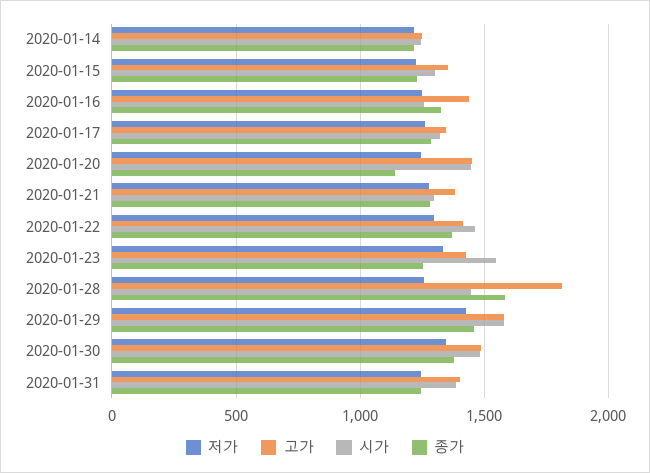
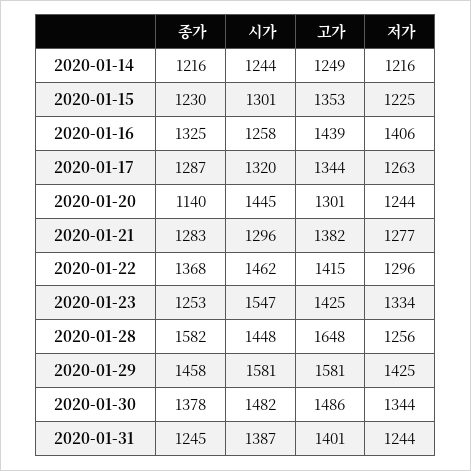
  {
    "저가": {
      "2020-01-14": 1216,
      "2020-01-15": 1225,
-     "2020-01-16": 1250,
+     "2020-01-16": 1406,
      "2020-01-17": 1263,
      "2020-01-20": 1244,
      "2020-01-21": 1277,
      "2020-01-22": 1296,
      "2020-01-23": 1334,
      "2020-01-28": 1256,
      "2020-01-29": 1425,
      "2020-01-30": 1344,
      "2020-01-31": 1244
    },
    "고가": {
      "2020-01-14": 1249,
      "2020-01-15": 1353,
      "2020-01-16": 1439,
      "2020-01-17": 1344,
-     "2020-01-20": 1450,
+     "2020-01-20": 1301,
      "2020-01-21": 1382,
      "2020-01-22": 1415,
      "2020-01-23": 1425,
-     "2020-01-28": 1800,
+     "2020-01-28": 1648,
      "2020-01-29": 1581,
      "2020-01-30": 1486,
      "2020-01-31": 1401
    },
    "시가": {
      "2020-01-14": 1244,
      "2020-01-15": 1301,
      "2020-01-16": 1258,
      "2020-01-17": 1320,
      "2020-01-20": 1445,
      "2020-01-21": 1296,
      "2020-01-22": 1462,
      "2020-01-23": 1547,
      "2020-01-28": 1448,
      "2020-01-29": 1581,
      "2020-01-30": 1482,
      "2020-01-31": 1387
    },
    "종가": {
      "2020-01-14": 1216,
      "2020-01-15": 1230,
      "2020-01-16": 1325,
      "2020-01-17": 1287,
      "2020-01-20": 1140,
      "2020-01-21": 1283,
      "2020-01-22": 1368,
      "2020-01-23": 1253,
      "2020-01-28": 1582,
      "2020-01-29": 1458,
      "2020-01-30": 1378,
      "2020-01-31": 1245
    }
  }

